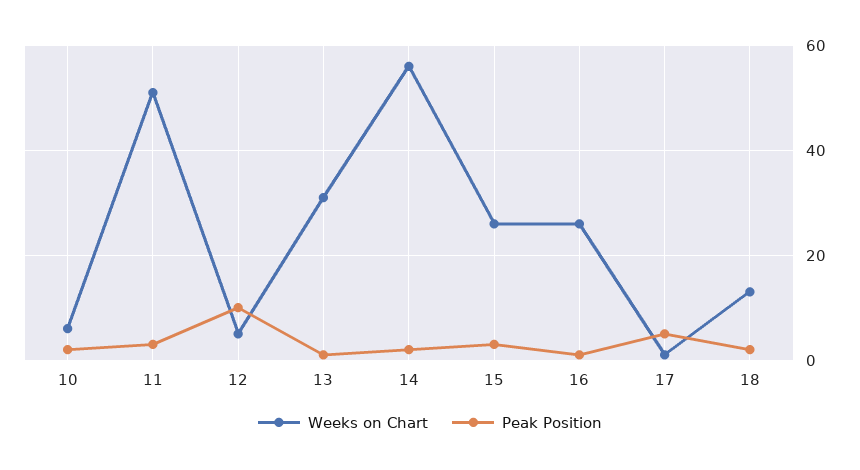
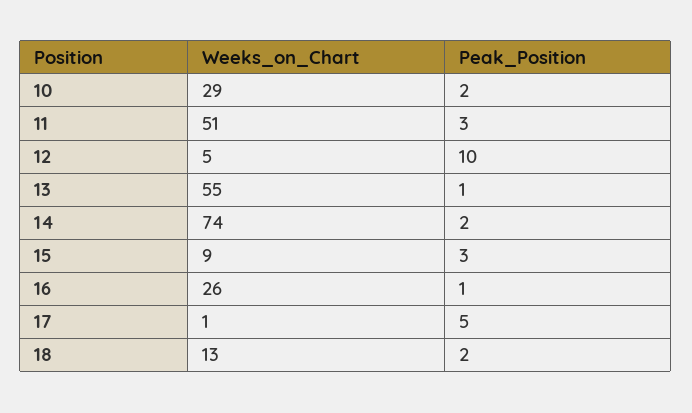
  {
    "Weeks on Chart": {
-     "10": 5,
+     "10": 29,
      "11": 51,
      "12": 5,
-     "13": 30,
+     "13": 55,
-     "14": 55,
+     "14": 74,
-     "15": 25,
+     "15": 9,
      "16": 26,
      "17": 1,
      "18": 13
    },
    "Peak Position": {
      "10": 2,
      "11": 3,
      "12": 10,
      "13": 1,
      "14": 2,
      "15": 3,
      "16": 1,
      "17": 5,
      "18": 2
    }
  }

